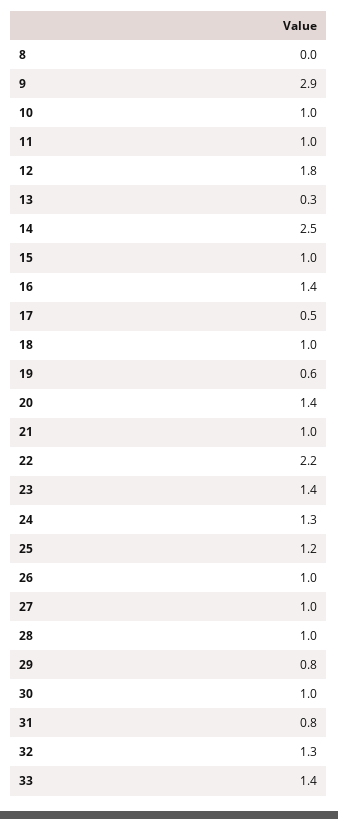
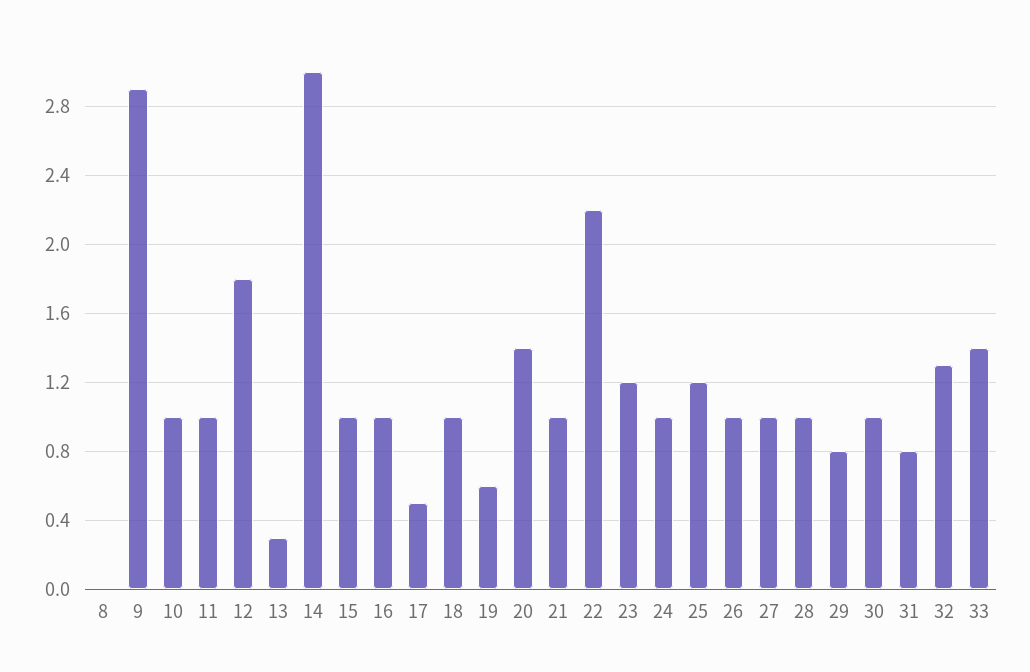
  {
    "8": 0,
    "9": 2.9,
    "10": 1,
    "11": 1,
    "12": 1.8,
    "13": 0.3,
-   "14": 2.5,
+   "14": 3,
    "15": 1,
-   "16": 1.4,
+   "16": 1,
    "17": 0.5,
    "18": 1,
    "19": 0.6,
    "20": 1.4,
    "21": 1,
    "22": 2.2,
-   "23": 1.4,
+   "23": 1.2,
-   "24": 1.3,
+   "24": 1,
    "25": 1.2,
    "26": 1,
    "27": 1,
    "28": 1,
    "29": 0.8,
    "30": 1,
    "31": 0.8,
    "32": 1.3,
    "33": 1.4
  }

